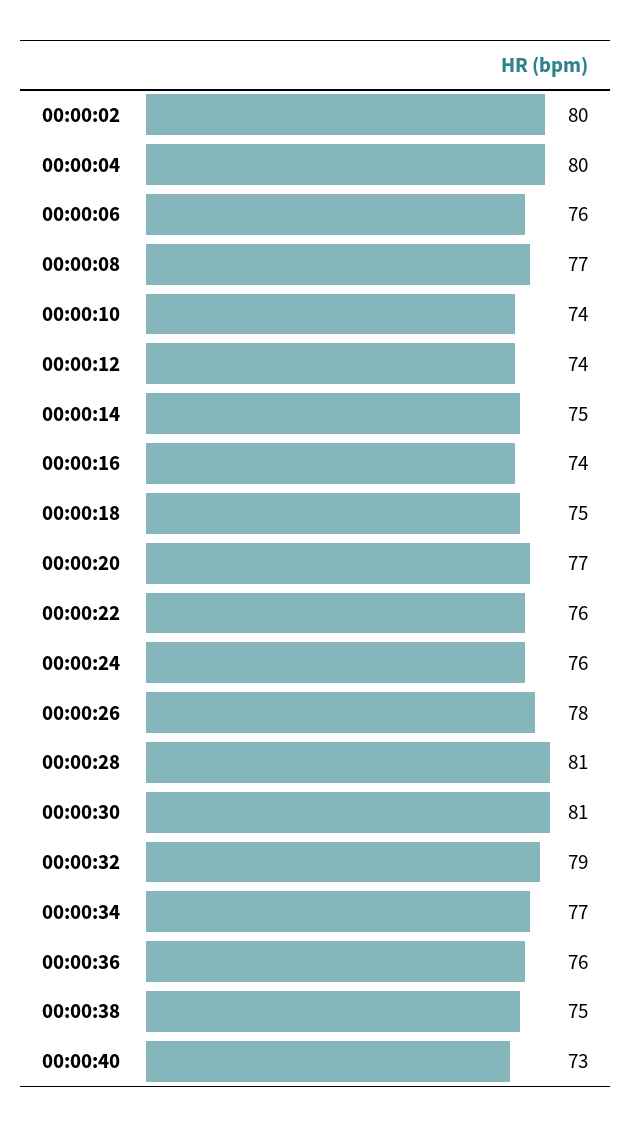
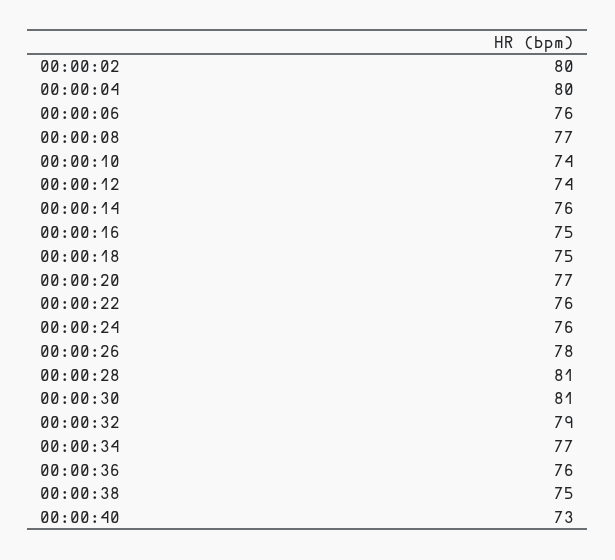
  {
    "00:00:02": 80,
    "00:00:04": 80,
    "00:00:06": 76,
    "00:00:08": 77,
    "00:00:10": 74,
    "00:00:12": 74,
-   "00:00:14": 75,
+   "00:00:14": 76,
-   "00:00:16": 74,
+   "00:00:16": 75,
    "00:00:18": 75,
    "00:00:20": 77,
    "00:00:22": 76,
    "00:00:24": 76,
    "00:00:26": 78,
    "00:00:28": 81,
    "00:00:30": 81,
    "00:00:32": 79,
    "00:00:34": 77,
    "00:00:36": 76,
    "00:00:38": 75,
    "00:00:40": 73
  }

